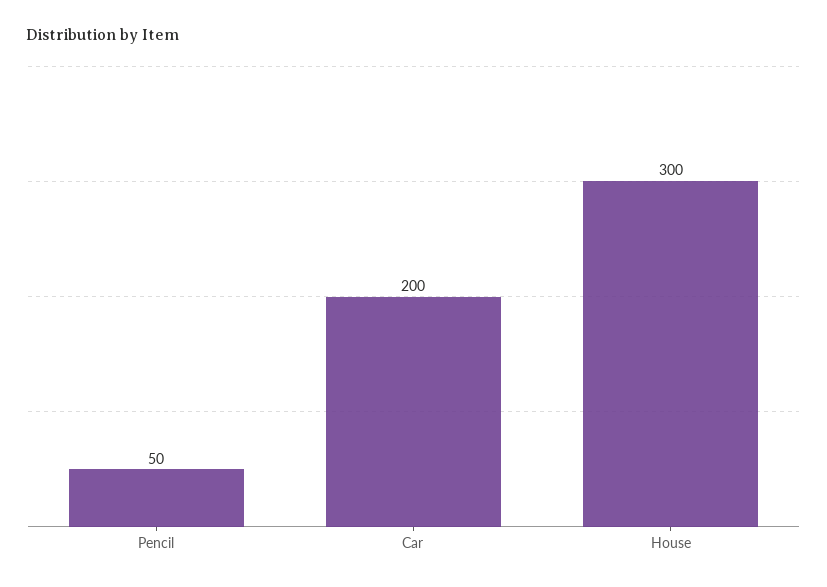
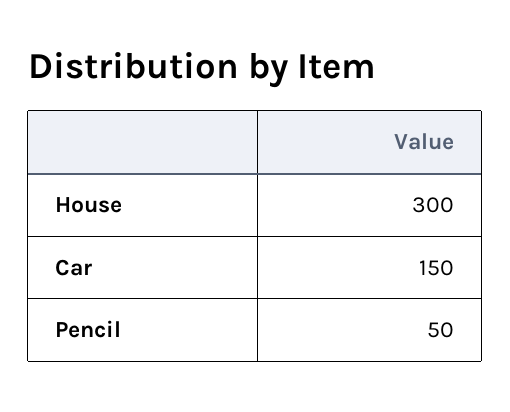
  {
    "Pencil": 50,
-   "Car": 200,
+   "Car": 150,
    "House": 300
  }

